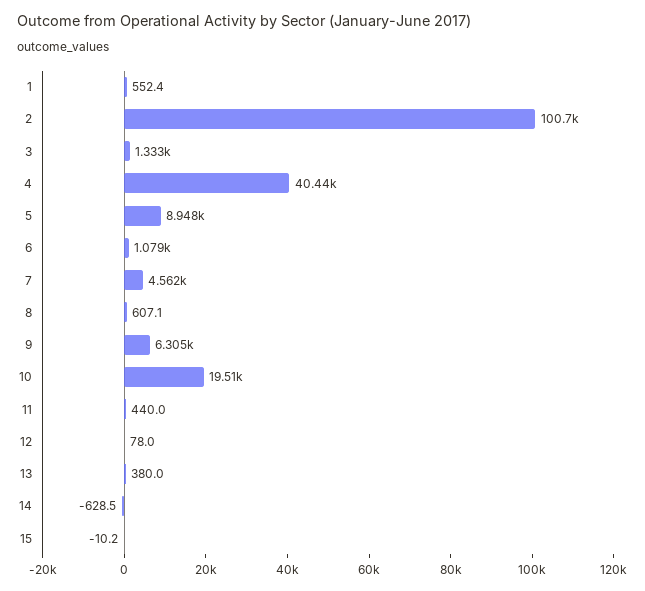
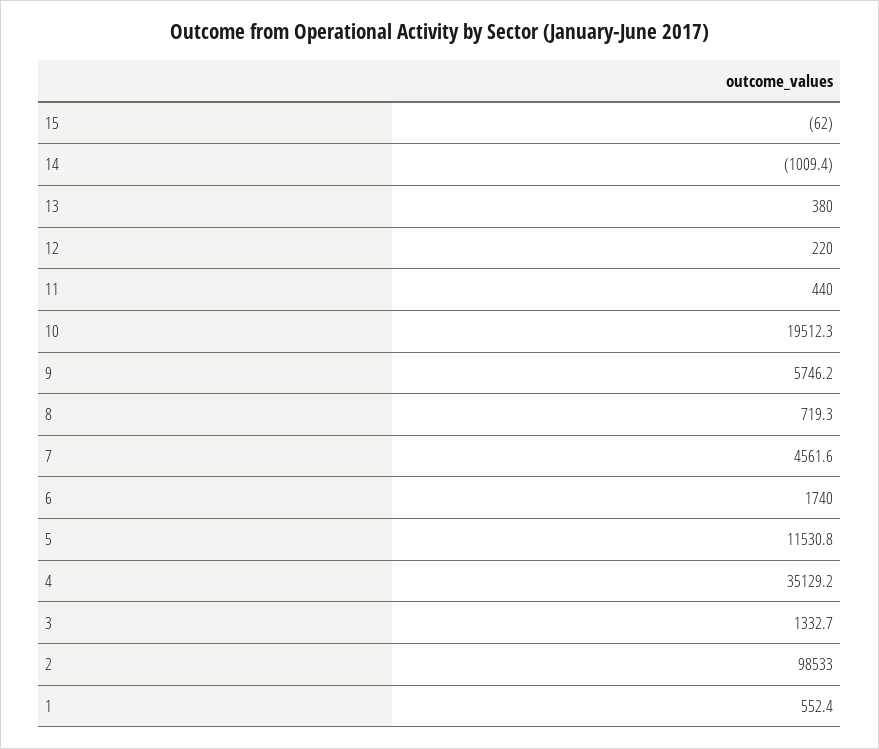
  {
    "1": 552.4,
-   "2": 100700,
+   "2": 98533,
    "3": 1332.7,
-   "4": 40440,
+   "4": 35129.2,
-   "5": 8948,
+   "5": 11530.8,
-   "6": 1079,
+   "6": 1740,
    "7": 4561.6,
-   "8": 607.1,
+   "8": 719.3,
-   "9": 6305,
+   "9": 5746.2,
    "10": 19512.3,
    "11": 440,
-   "12": 78,
+   "12": 220,
    "13": 380,
-   "14": -628.5,
+   "14": -1009.4,
-   "15": -10.2
+   "15": -62
  }

